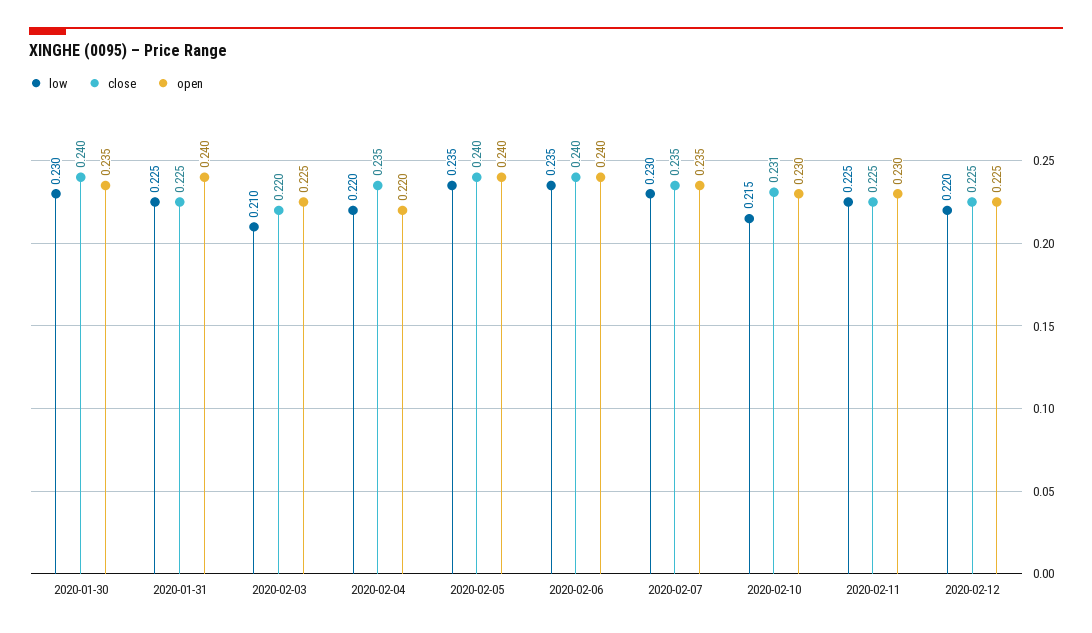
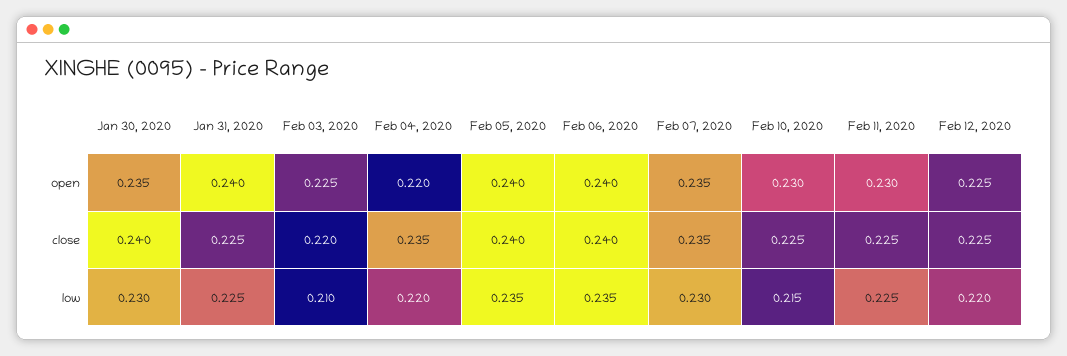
  {
    "low": {
      "2020-01-30": 0.23,
      "2020-01-31": 0.225,
      "2020-02-03": 0.21,
      "2020-02-04": 0.22,
      "2020-02-05": 0.235,
      "2020-02-06": 0.235,
      "2020-02-07": 0.23,
      "2020-02-10": 0.215,
      "2020-02-11": 0.225,
      "2020-02-12": 0.22
    },
    "close": {
      "2020-01-30": 0.24,
      "2020-01-31": 0.225,
      "2020-02-03": 0.22,
      "2020-02-04": 0.235,
      "2020-02-05": 0.24,
      "2020-02-06": 0.24,
      "2020-02-07": 0.235,
-     "2020-02-10": 0.231,
+     "2020-02-10": 0.225,
      "2020-02-11": 0.225,
      "2020-02-12": 0.225
    },
    "open": {
      "2020-01-30": 0.235,
      "2020-01-31": 0.24,
      "2020-02-03": 0.225,
      "2020-02-04": 0.22,
      "2020-02-05": 0.24,
      "2020-02-06": 0.24,
      "2020-02-07": 0.235,
      "2020-02-10": 0.23,
      "2020-02-11": 0.23,
      "2020-02-12": 0.225
    }
  }

